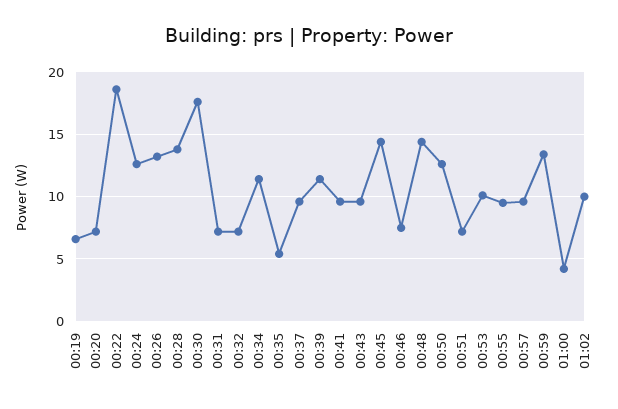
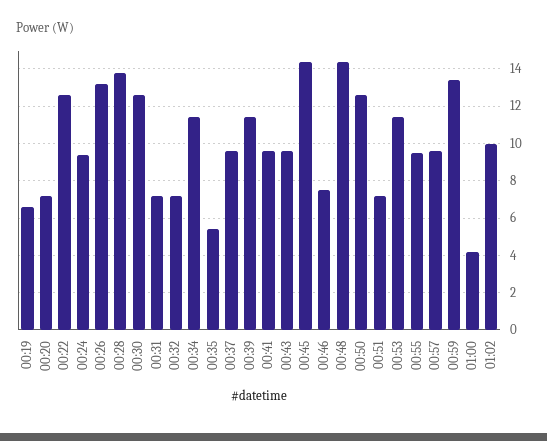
  {
    "00:19": 6.5,
    "00:20": 7,
-   "00:22": 18.5,
+   "00:22": 12.5,
-   "00:24": 12.5,
+   "00:24": 9.5,
    "00:26": 13,
    "00:28": 14,
-   "00:30": 17.5,
+   "00:30": 12.5,
    "00:31": 7,
    "00:32": 7,
    "00:34": 11.5,
    "00:35": 5.5,
    "00:37": 9.5,
    "00:39": 11.5,
    "00:41": 9.5,
    "00:43": 9.5,
    "00:45": 14.5,
    "00:46": 7.5,
    "00:48": 14.5,
    "00:50": 12.5,
    "00:51": 7,
-   "00:53": 10,
+   "00:53": 11.5,
    "00:55": 9.5,
    "00:57": 9.5,
    "00:59": 13.5,
    "01:00": 4,
    "01:02": 10
  }

